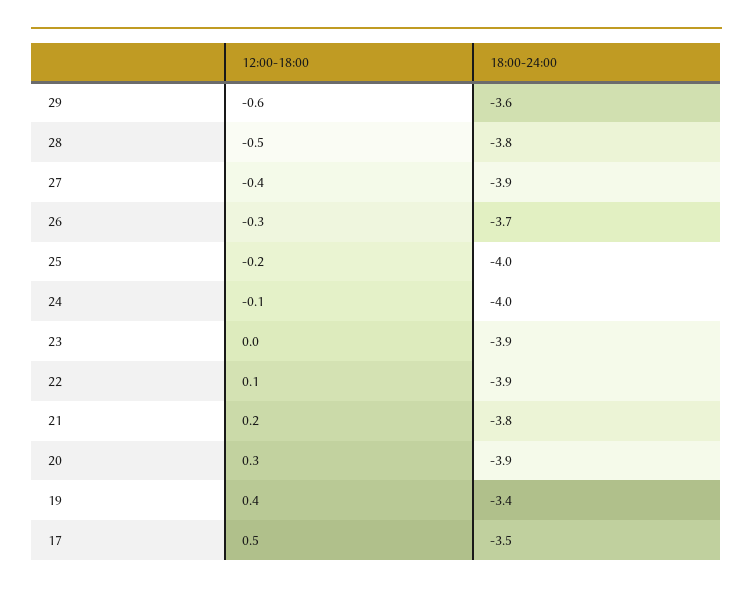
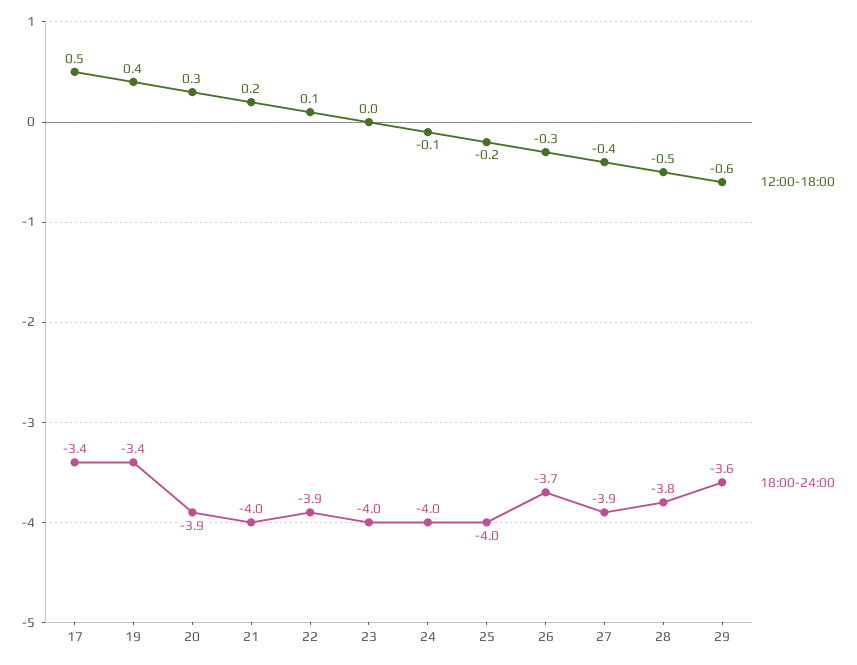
  {
    "12:00-18:00": {
      "29": -0.6,
      "28": -0.5,
      "27": -0.4,
      "26": -0.3,
      "25": -0.2,
      "24": -0.1,
      "23": 0,
      "22": 0.1,
      "21": 0.2,
      "20": 0.3,
      "19": 0.4,
      "17": 0.5
    },
    "18:00-24:00": {
      "29": -3.6,
      "28": -3.8,
      "27": -3.9,
      "26": -3.7,
      "25": -4,
      "24": -4,
-     "23": -3.9,
+     "23": -4,
      "22": -3.9,
-     "21": -3.8,
+     "21": -4,
      "20": -3.9,
      "19": -3.4,
-     "17": -3.5
+     "17": -3.4
    }
  }

